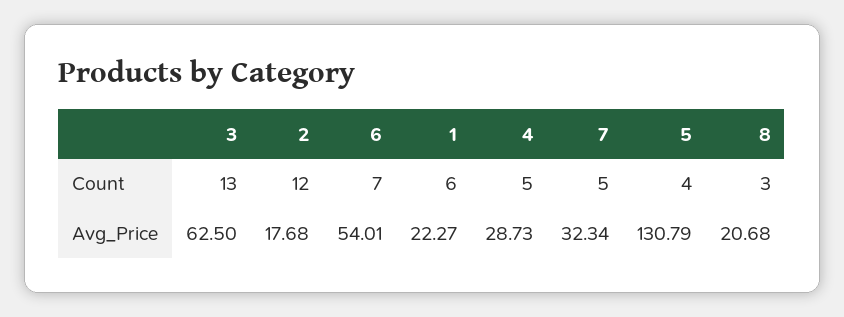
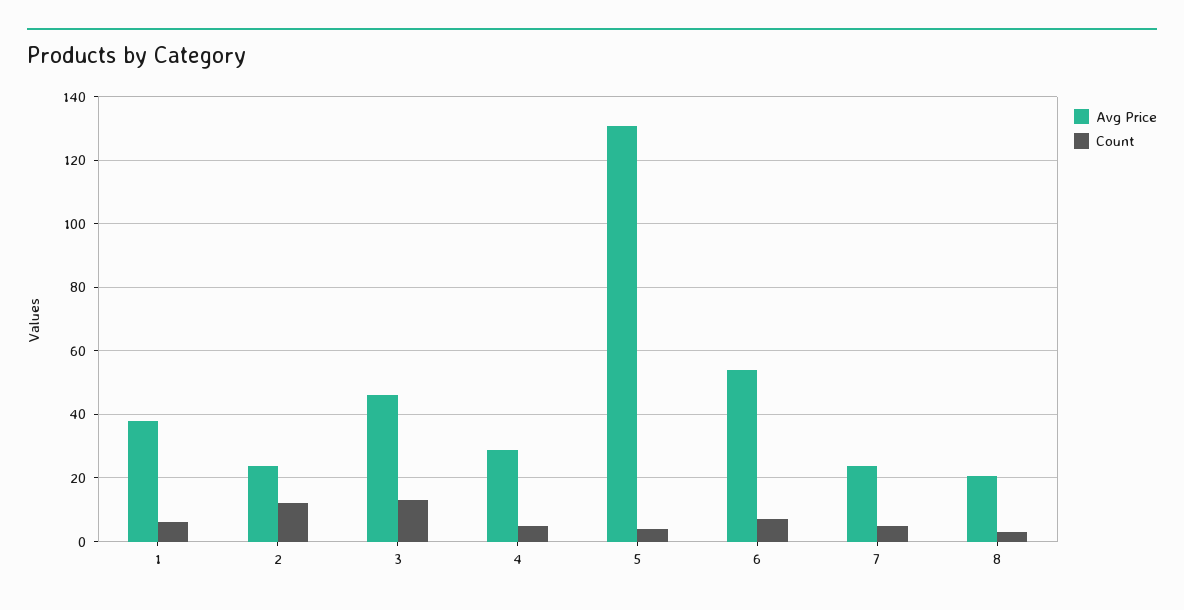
  {
    "Count": {
      "3": 13,
      "2": 12,
      "6": 7,
      "1": 6,
      "4": 5,
      "7": 5,
      "5": 4,
      "8": 3
    },
    "Avg_Price": {
-     "3": 62.5,
+     "3": 46,
-     "2": 17.68,
+     "2": 24,
      "6": 54.01,
-     "1": 22.27,
+     "1": 38,
      "4": 28.73,
-     "7": 32.34,
+     "7": 24,
      "5": 130.79,
      "8": 20.68
    }
  }

